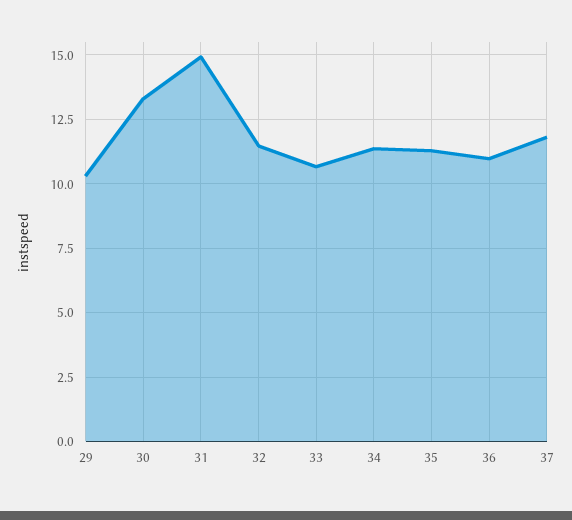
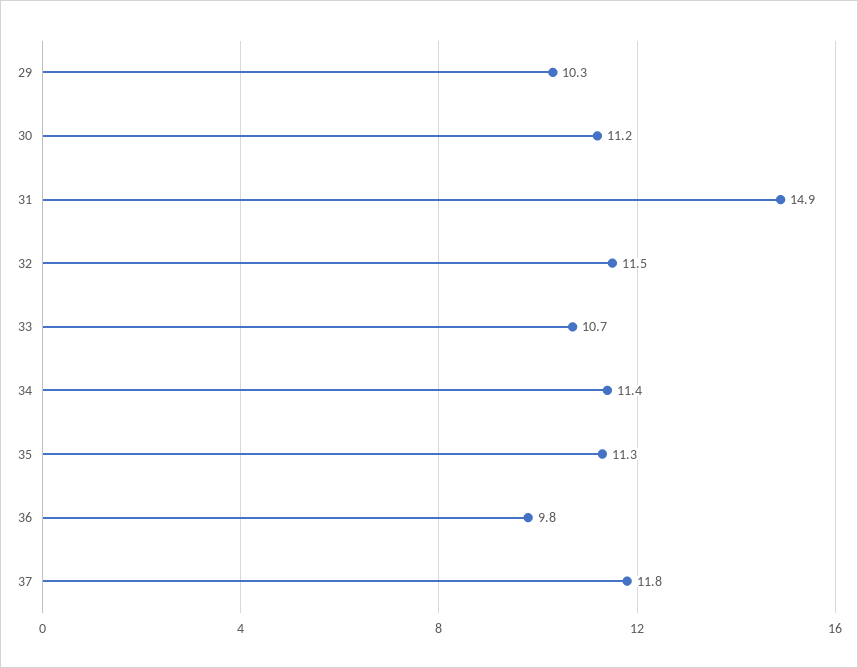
  {
    "29": 10.3,
-   "30": 13.25,
+   "30": 11.2,
    "31": 14.9,
    "32": 11.5,
    "33": 10.7,
    "34": 11.4,
    "35": 11.3,
-   "36": 11,
+   "36": 9.8,
    "37": 11.8
  }

